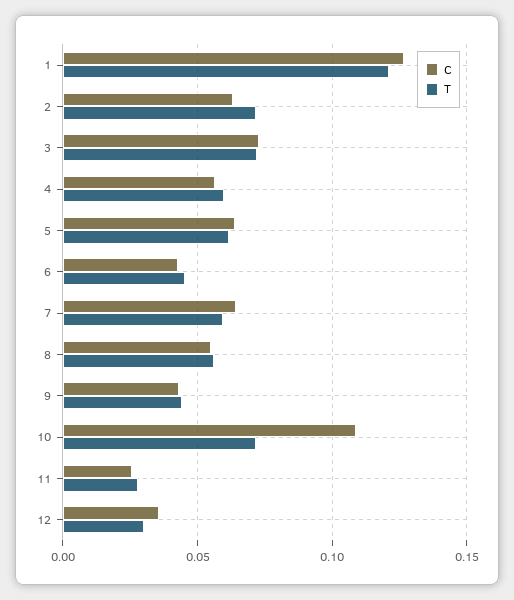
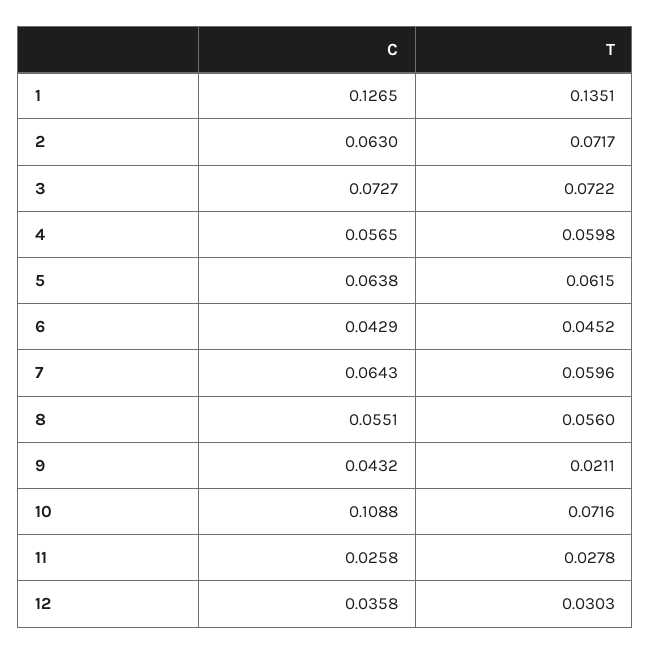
  {
    "C": {
      "1": 0.1265,
      "2": 0.063,
      "3": 0.0727,
      "4": 0.0565,
      "5": 0.0638,
      "6": 0.0429,
      "7": 0.0643,
      "8": 0.0551,
      "9": 0.0432,
      "10": 0.1088,
      "11": 0.0258,
      "12": 0.0358
    },
    "T": {
-     "1": 0.12,
+     "1": 0.1351,
      "2": 0.0717,
      "3": 0.0722,
      "4": 0.0598,
      "5": 0.0615,
      "6": 0.0452,
      "7": 0.0596,
      "8": 0.056,
-     "9": 0.045,
+     "9": 0.0211,
      "10": 0.0716,
      "11": 0.0278,
      "12": 0.0303
    }
  }

